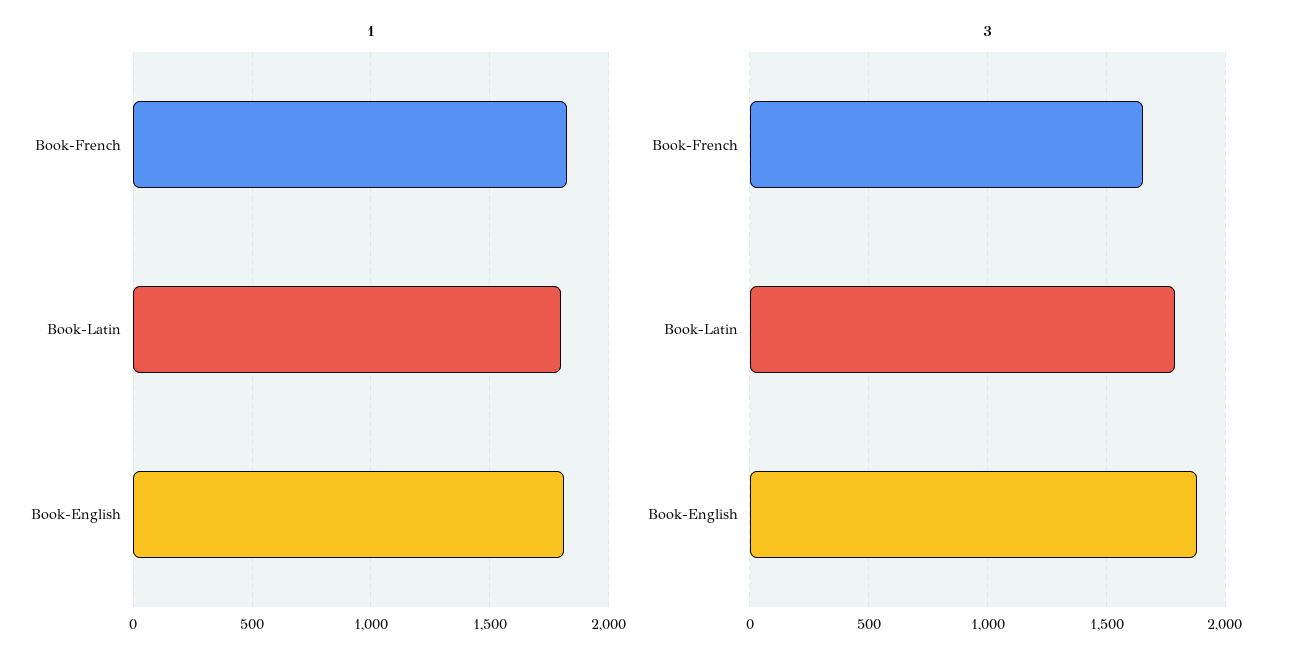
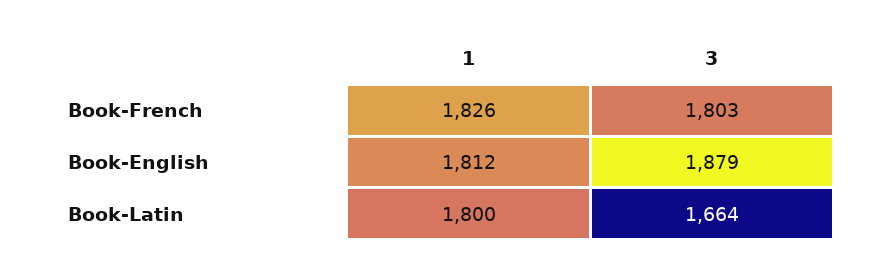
  {
    "1": {
      "Book-French": 1826,
      "Book-Latin": 1800,
      "Book-English": 1812
    },
    "3": {
-     "Book-French": 1650,
+     "Book-French": 1803,
-     "Book-Latin": 1800,
+     "Book-Latin": 1664,
      "Book-English": 1879
    }
  }

